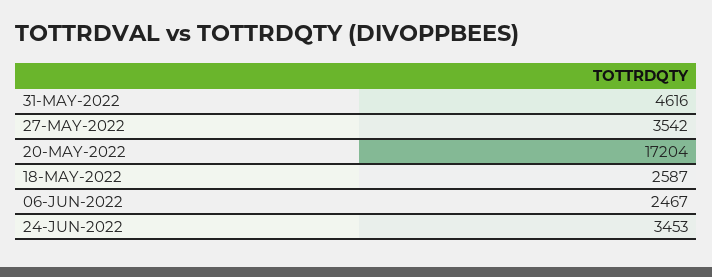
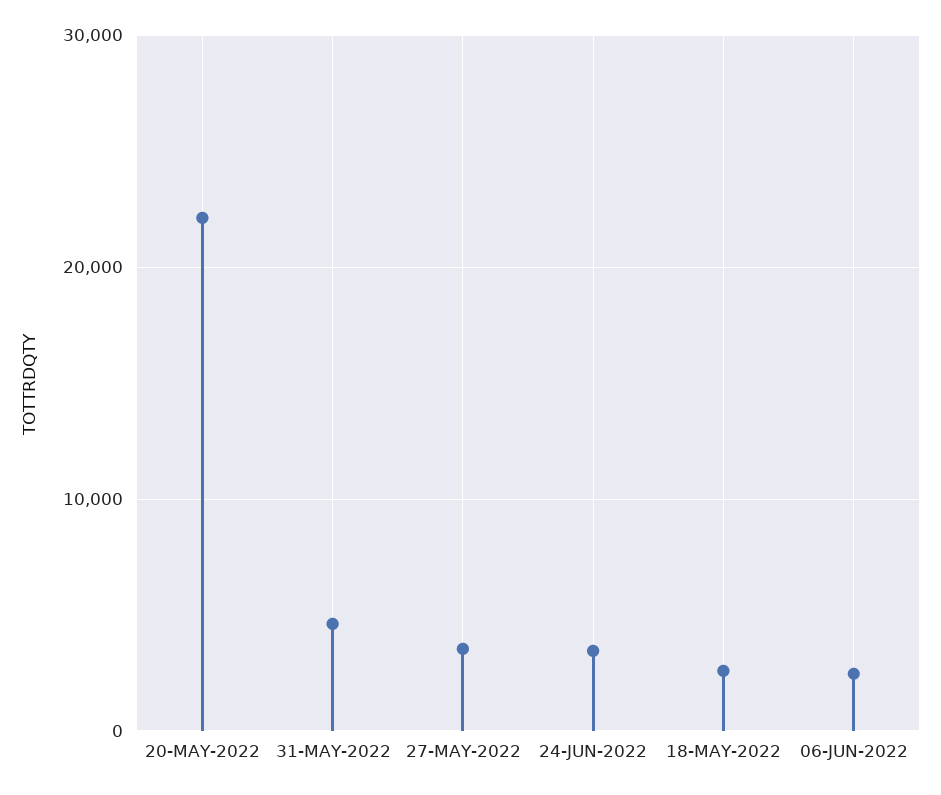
  {
    "31-MAY-2022": 4616,
    "27-MAY-2022": 3542,
-   "20-MAY-2022": 17204,
+   "20-MAY-2022": 22000,
    "18-MAY-2022": 2587,
    "06-JUN-2022": 2467,
    "24-JUN-2022": 3453
  }

